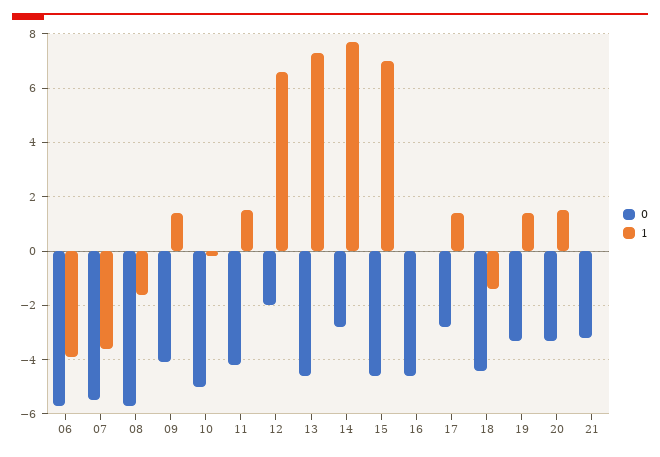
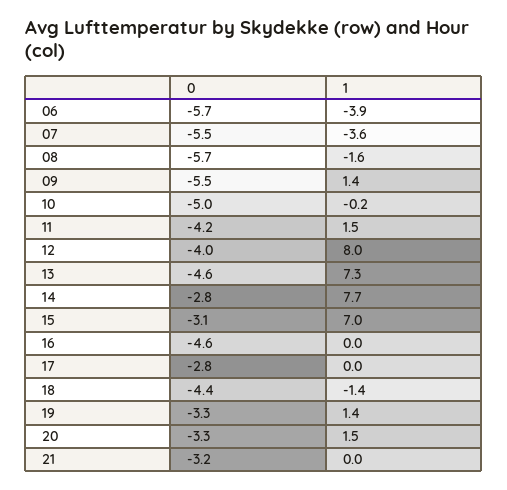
  {
    "0": {
      "06": -5.7,
      "07": -5.5,
      "08": -5.7,
-     "09": -4,
+     "09": -5.5,
      "10": -5,
      "11": -4.2,
-     "12": -2,
+     "12": -4,
      "13": -4.6,
      "14": -2.8,
-     "15": -4.5,
+     "15": -3.1,
      "16": -4.6,
      "17": -2.8,
      "18": -4.4,
      "19": -3.3,
      "20": -3.3,
      "21": -3.2
    },
    "1": {
      "06": -3.9,
      "07": -3.6,
      "08": -1.6,
      "09": 1.4,
      "10": -0.2,
      "11": 1.5,
-     "12": 6.5,
+     "12": 8,
      "13": 7.3,
      "14": 7.7,
      "15": 7,
      "16": 0,
-     "17": 1.5,
+     "17": 0,
      "18": -1.4,
      "19": 1.4,
      "20": 1.5,
      "21": 0
    }
  }

